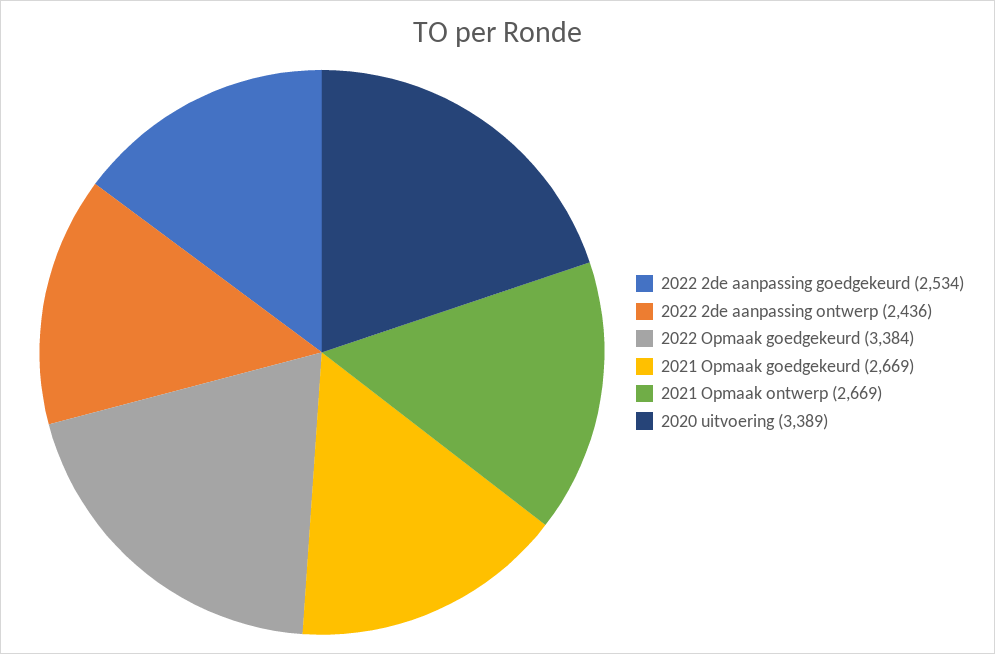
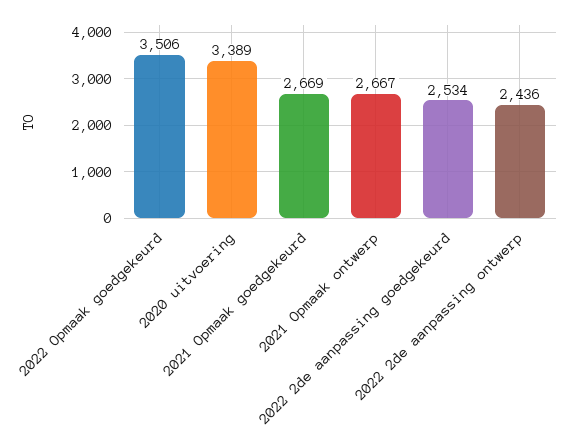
  {
    "2022 2de aanpassing goedgekeurd": 2534,
    "2022 2de aanpassing ontwerp": 2436,
-   "2022 Opmaak goedgekeurd": 3384,
+   "2022 Opmaak goedgekeurd": 3506,
    "2021 Opmaak goedgekeurd": 2669,
-   "2021 Opmaak ontwerp": 2669,
+   "2021 Opmaak ontwerp": 2667,
    "2020 uitvoering": 3389
  }

